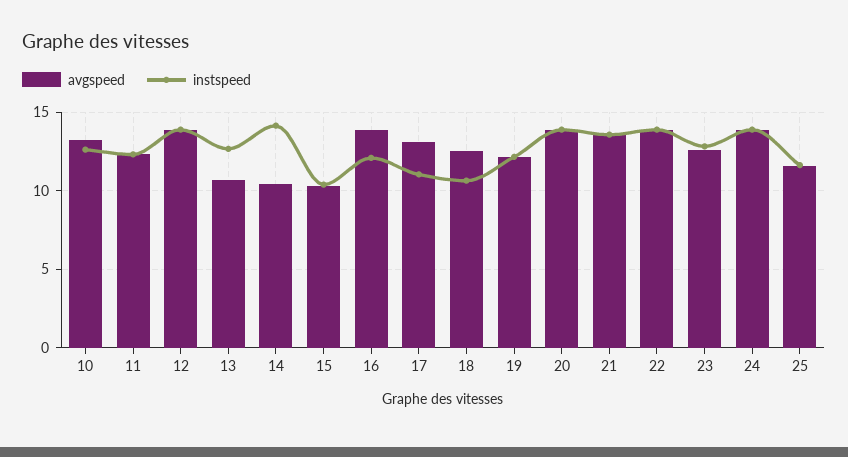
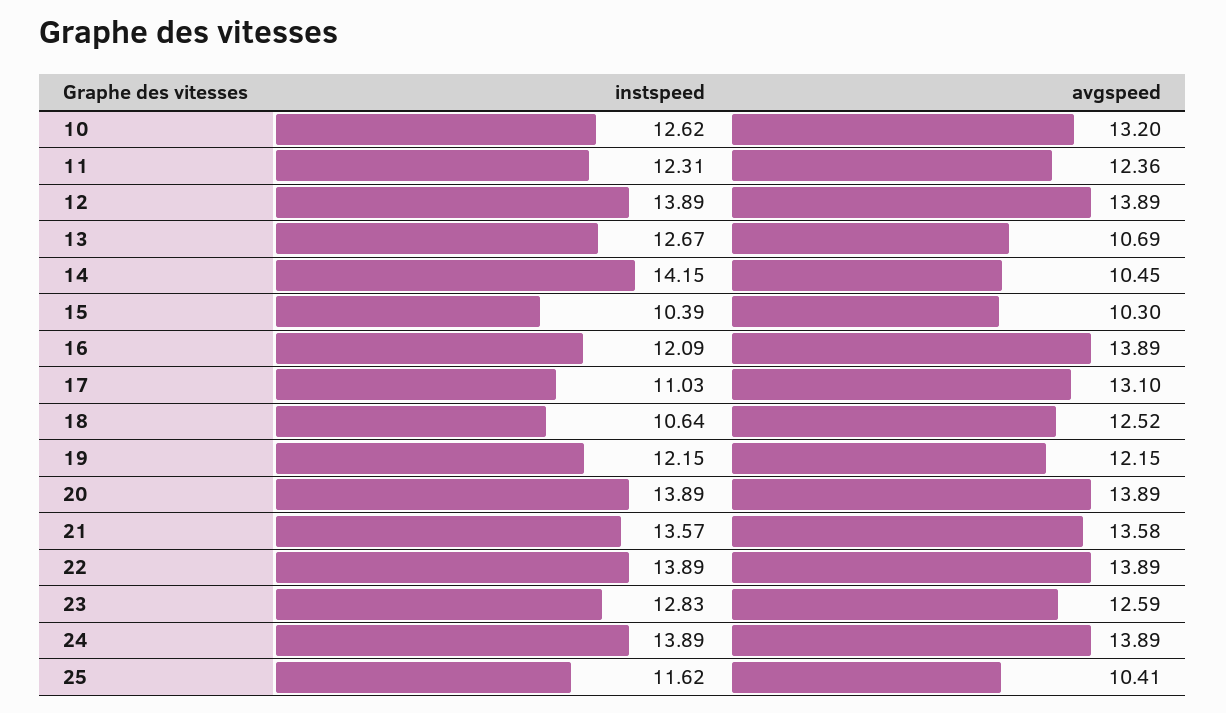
  {
    "avgspeed": {
      "10": 13.2,
      "11": 12.36,
      "12": 13.89,
      "13": 10.69,
      "14": 10.45,
      "15": 10.3,
      "16": 13.89,
      "17": 13.1,
      "18": 12.52,
      "19": 12.15,
      "20": 13.89,
      "21": 13.58,
      "22": 13.89,
      "23": 12.59,
      "24": 13.89,
-     "25": 11.5
+     "25": 10.41
    },
    "instspeed": {
      "10": 12.62,
      "11": 12.31,
      "12": 13.89,
      "13": 12.67,
      "14": 14.15,
      "15": 10.39,
      "16": 12.09,
      "17": 11.03,
      "18": 10.64,
      "19": 12.15,
      "20": 13.89,
      "21": 13.57,
      "22": 13.89,
      "23": 12.83,
      "24": 13.89,
      "25": 11.62
    }
  }

